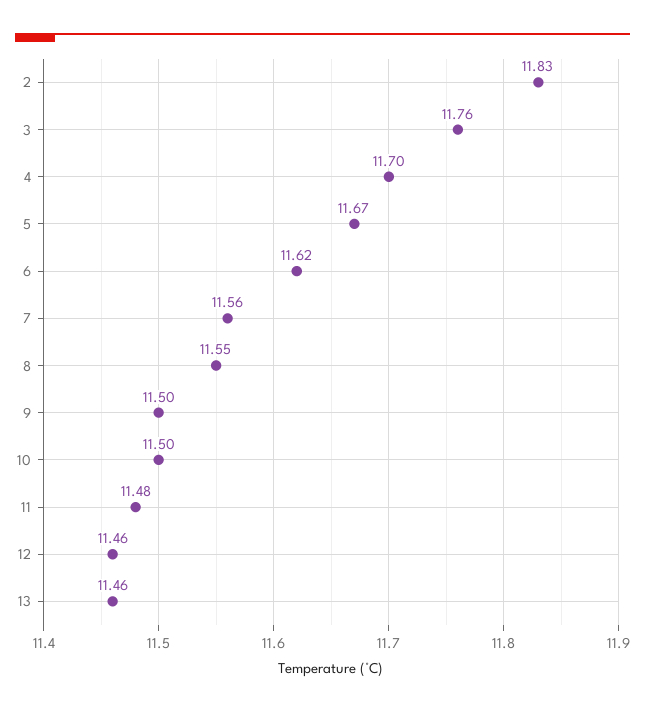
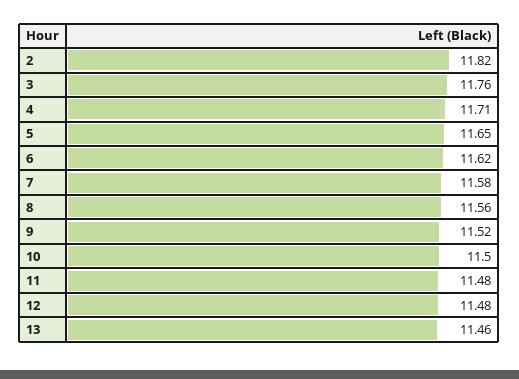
  {
-   "2": 11.83,
+   "2": 11.82,
    "3": 11.76,
-   "4": 11.7,
+   "4": 11.71,
-   "5": 11.67,
+   "5": 11.65,
    "6": 11.62,
-   "7": 11.56,
+   "7": 11.58,
-   "8": 11.55,
+   "8": 11.56,
-   "9": 11.5,
+   "9": 11.52,
    "10": 11.5,
    "11": 11.48,
-   "12": 11.46,
+   "12": 11.48,
    "13": 11.46
  }

